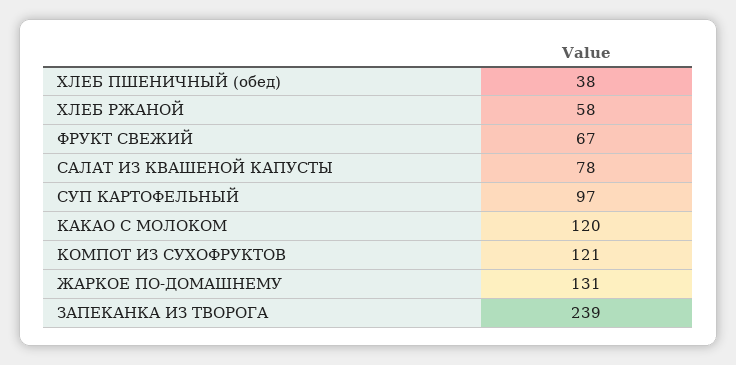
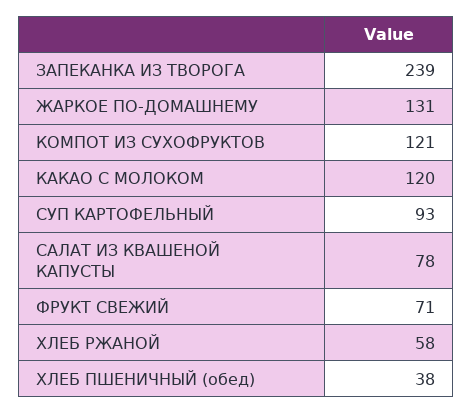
  {
    "ХЛЕБ ПШЕНИЧНЫЙ (обед)": 38,
    "ХЛЕБ РЖАНОЙ": 58,
-   "ФРУКТ СВЕЖИЙ": 67,
+   "ФРУКТ СВЕЖИЙ": 71,
    "САЛАТ ИЗ КВАШЕНОЙ КАПУСТЫ": 78,
-   "СУП КАРТОФЕЛЬНЫЙ": 97,
+   "СУП КАРТОФЕЛЬНЫЙ": 93,
    "КАКАО С МОЛОКОМ": 120,
    "КОМПОТ ИЗ СУХОФРУКТОВ": 121,
    "ЖАРКОЕ ПО-ДОМАШНЕМУ": 131,
    "ЗАПЕКАНКА ИЗ ТВОРОГА": 239
  }

